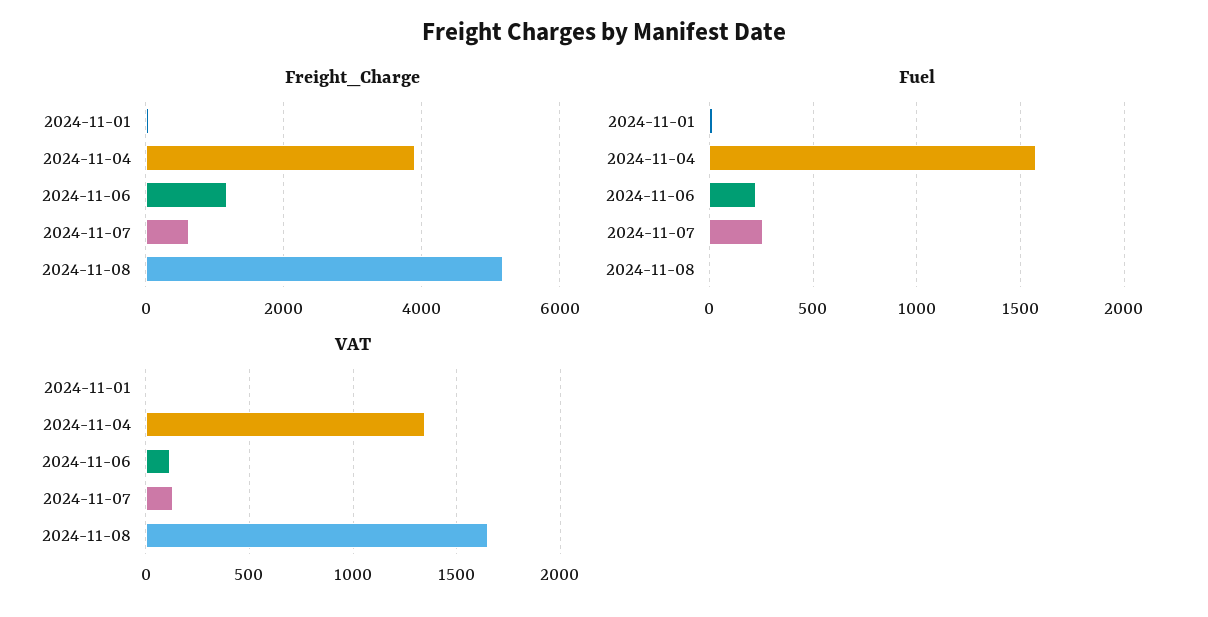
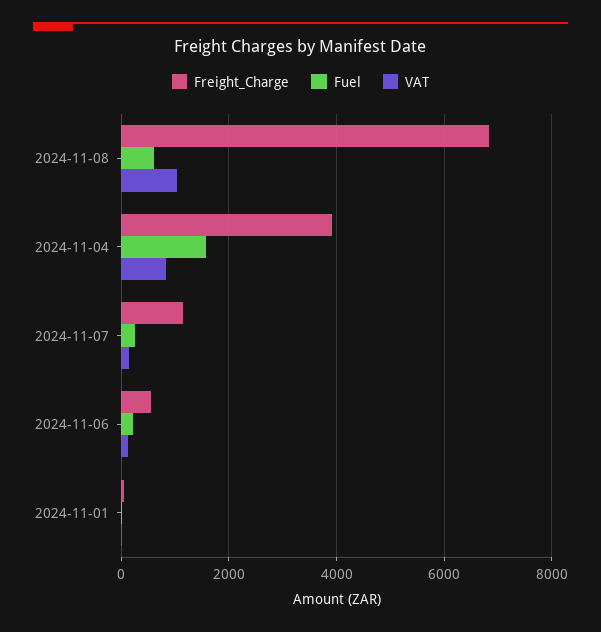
  {
    "Freight_Charge": {
      "2024-11-01": 0,
      "2024-11-04": 4000,
-     "2024-11-06": 1200,
+     "2024-11-06": 600,
-     "2024-11-07": 600,
+     "2024-11-07": 1200,
-     "2024-11-08": 5200
+     "2024-11-08": 6800
    },
    "Fuel": {
      "2024-11-01": 0,
      "2024-11-04": 1550,
      "2024-11-06": 200,
      "2024-11-07": 250,
-     "2024-11-08": 0
+     "2024-11-08": 600
    },
    "VAT": {
      "2024-11-01": 0,
-     "2024-11-04": 1350,
+     "2024-11-04": 800,
      "2024-11-06": 100,
      "2024-11-07": 150,
-     "2024-11-08": 1650
+     "2024-11-08": 1000
    }
  }

